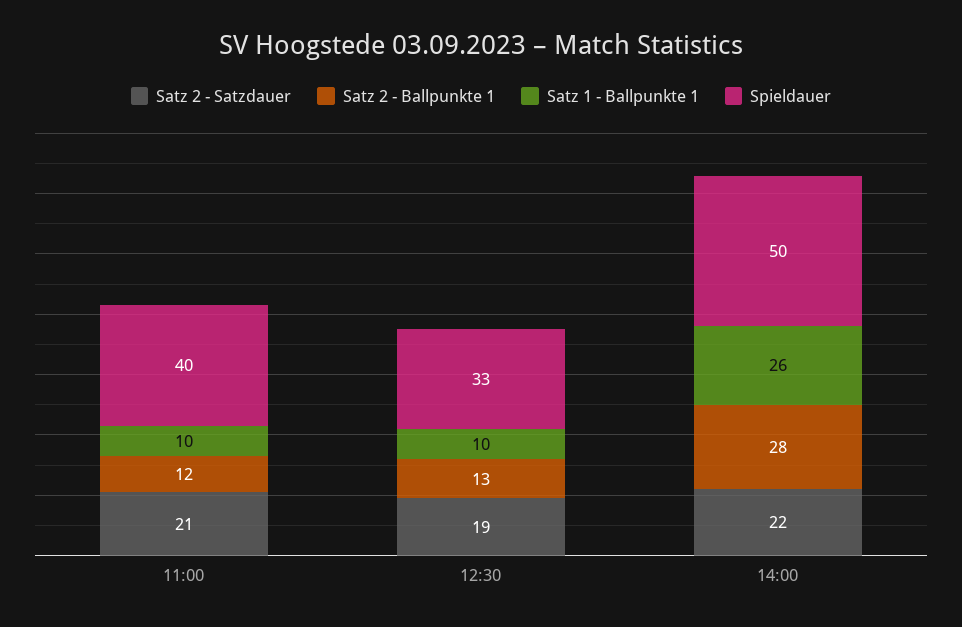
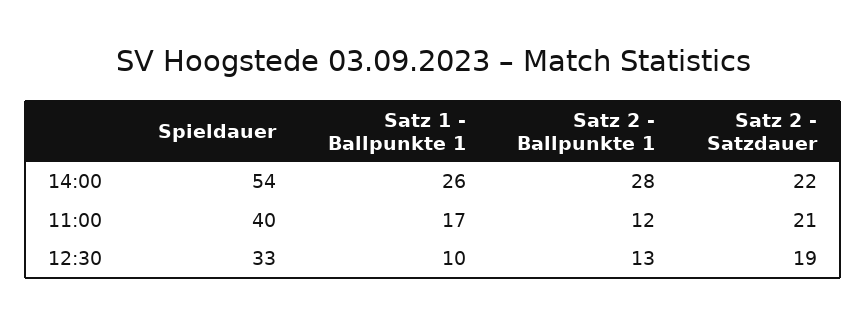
  {
    "Satz 2 - Satzdauer": {
      "11:00": 21,
      "12:30": 19,
      "14:00": 22
    },
    "Satz 2 - Ballpunkte 1": {
      "11:00": 12,
      "12:30": 13,
      "14:00": 28
    },
    "Satz 1 - Ballpunkte 1": {
-     "11:00": 10,
+     "11:00": 17,
      "12:30": 10,
      "14:00": 26
    },
    "Spieldauer": {
      "11:00": 40,
      "12:30": 33,
-     "14:00": 50
+     "14:00": 54
    }
  }

